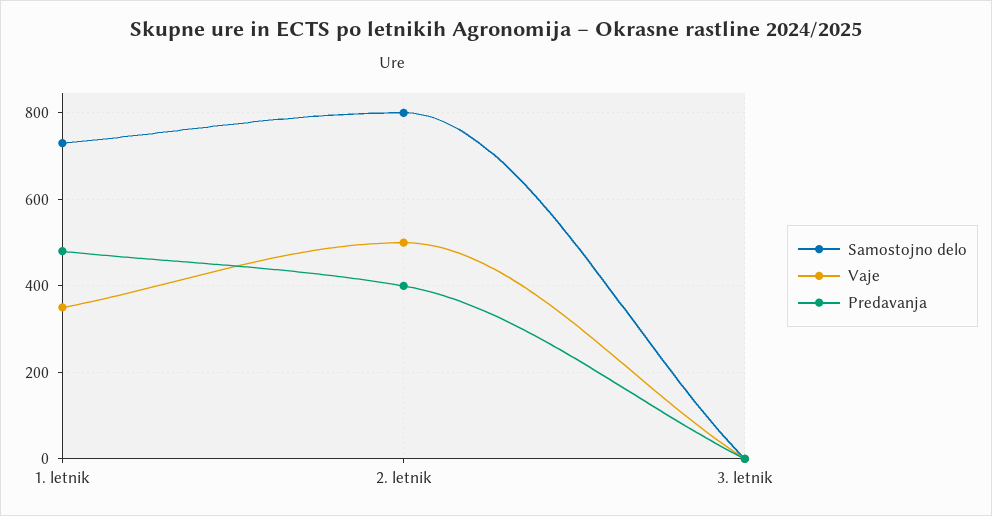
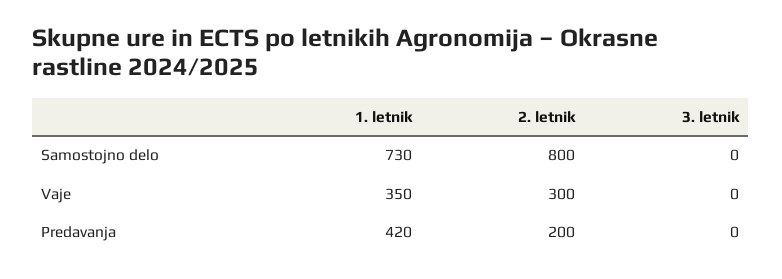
  {
    "Samostojno delo": {
      "1. letnik": 730,
      "2. letnik": 800,
      "3. letnik": 0
    },
    "Vaje": {
      "1. letnik": 350,
-     "2. letnik": 500,
+     "2. letnik": 300,
      "3. letnik": 0
    },
    "Predavanja": {
-     "1. letnik": 480,
+     "1. letnik": 420,
-     "2. letnik": 400,
+     "2. letnik": 200,
      "3. letnik": 0
    }
  }

